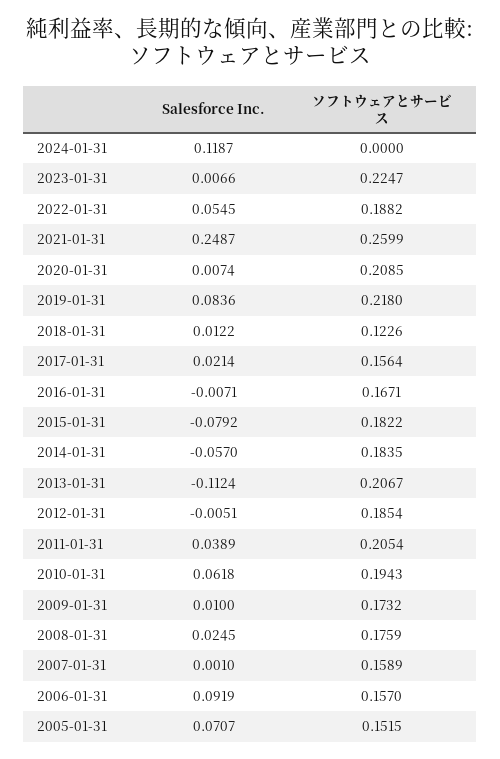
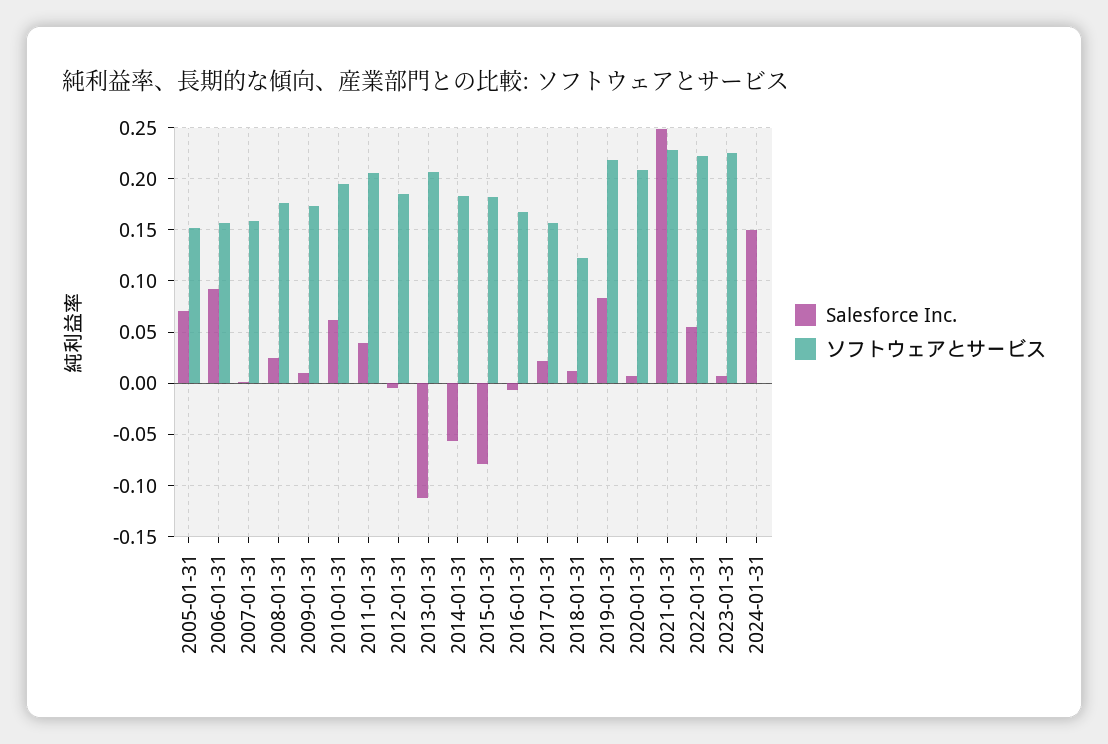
  {
    "Salesforce Inc.": {
-     "2024-01-31": 0.1187,
+     "2024-01-31": 0.15,
      "2023-01-31": 0.0066,
      "2022-01-31": 0.0545,
      "2021-01-31": 0.2487,
      "2020-01-31": 0.0074,
      "2019-01-31": 0.0836,
      "2018-01-31": 0.0122,
      "2017-01-31": 0.0214,
      "2016-01-31": -0.0071,
      "2015-01-31": -0.0792,
      "2014-01-31": -0.057,
      "2013-01-31": -0.1124,
      "2012-01-31": -0.0051,
      "2011-01-31": 0.0389,
      "2010-01-31": 0.0618,
      "2009-01-31": 0.01,
      "2008-01-31": 0.0245,
      "2007-01-31": 0.001,
      "2006-01-31": 0.0919,
      "2005-01-31": 0.0707
    },
    "ソフトウェアとサービス": {
      "2024-01-31": 0,
      "2023-01-31": 0.2247,
-     "2022-01-31": 0.1882,
+     "2022-01-31": 0.22,
-     "2021-01-31": 0.2599,
+     "2021-01-31": 0.23,
      "2020-01-31": 0.2085,
      "2019-01-31": 0.218,
      "2018-01-31": 0.1226,
      "2017-01-31": 0.1564,
      "2016-01-31": 0.1671,
      "2015-01-31": 0.1822,
      "2014-01-31": 0.1835,
      "2013-01-31": 0.2067,
      "2012-01-31": 0.1854,
      "2011-01-31": 0.2054,
      "2010-01-31": 0.1943,
      "2009-01-31": 0.1732,
      "2008-01-31": 0.1759,
      "2007-01-31": 0.1589,
      "2006-01-31": 0.157,
      "2005-01-31": 0.1515
    }
  }

